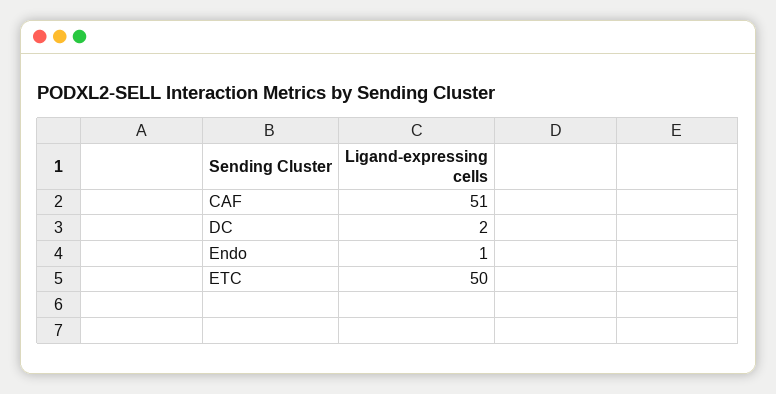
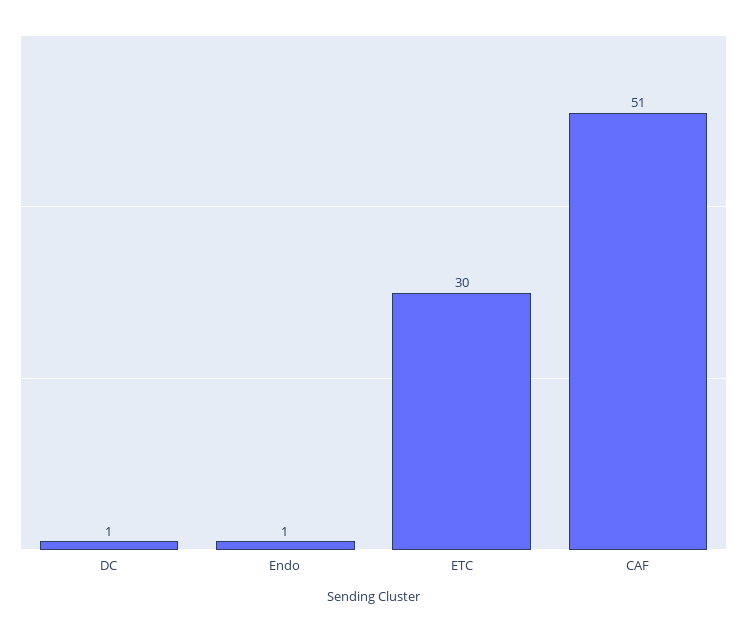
  {
    "CAF": 51,
-   "DC": 2,
+   "DC": 1,
    "Endo": 1,
-   "ETC": 50
+   "ETC": 30
  }

